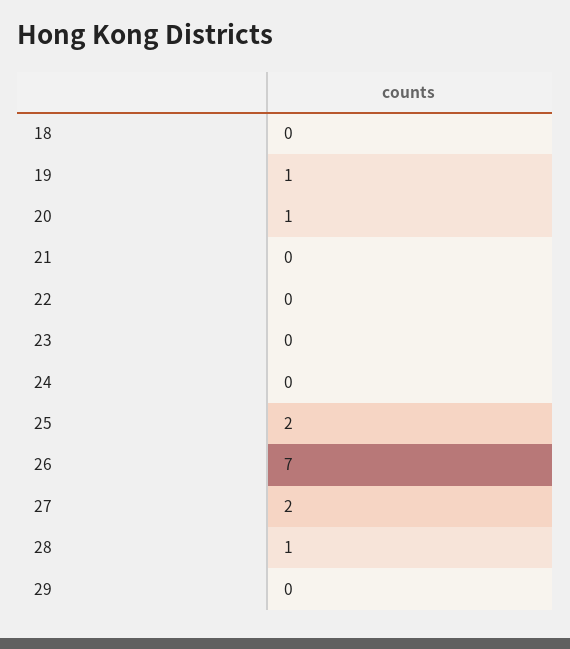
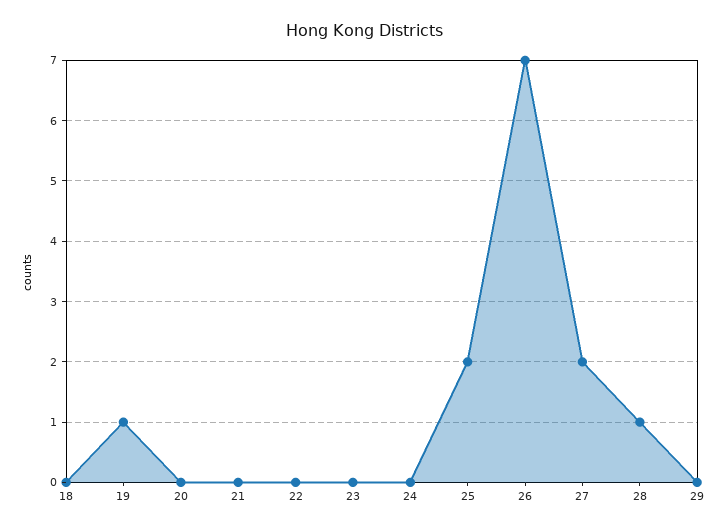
  {
    "18": 0,
    "19": 1,
-   "20": 1,
+   "20": 0,
    "21": 0,
    "22": 0,
    "23": 0,
    "24": 0,
    "25": 2,
    "26": 7,
    "27": 2,
    "28": 1,
    "29": 0
  }

